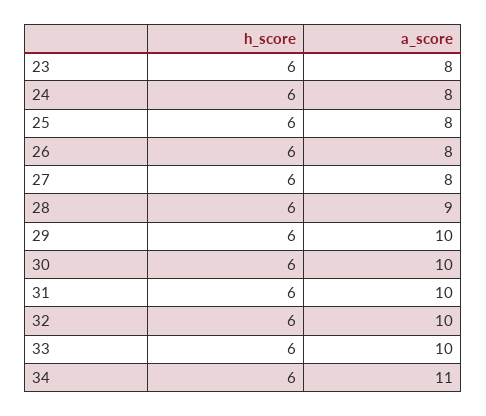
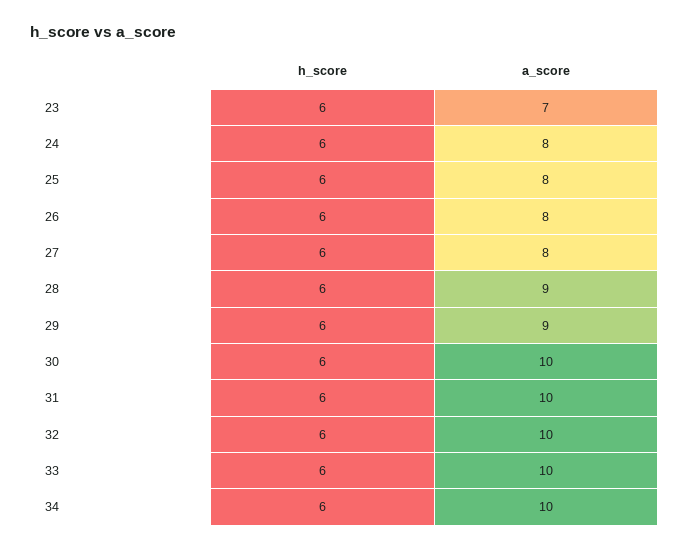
  {
    "h_score": {
      "23": 6,
      "24": 6,
      "25": 6,
      "26": 6,
      "27": 6,
      "28": 6,
      "29": 6,
      "30": 6,
      "31": 6,
      "32": 6,
      "33": 6,
      "34": 6
    },
    "a_score": {
-     "23": 8,
+     "23": 7,
      "24": 8,
      "25": 8,
      "26": 8,
      "27": 8,
      "28": 9,
-     "29": 10,
+     "29": 9,
      "30": 10,
      "31": 10,
      "32": 10,
      "33": 10,
-     "34": 11
+     "34": 10
    }
  }

